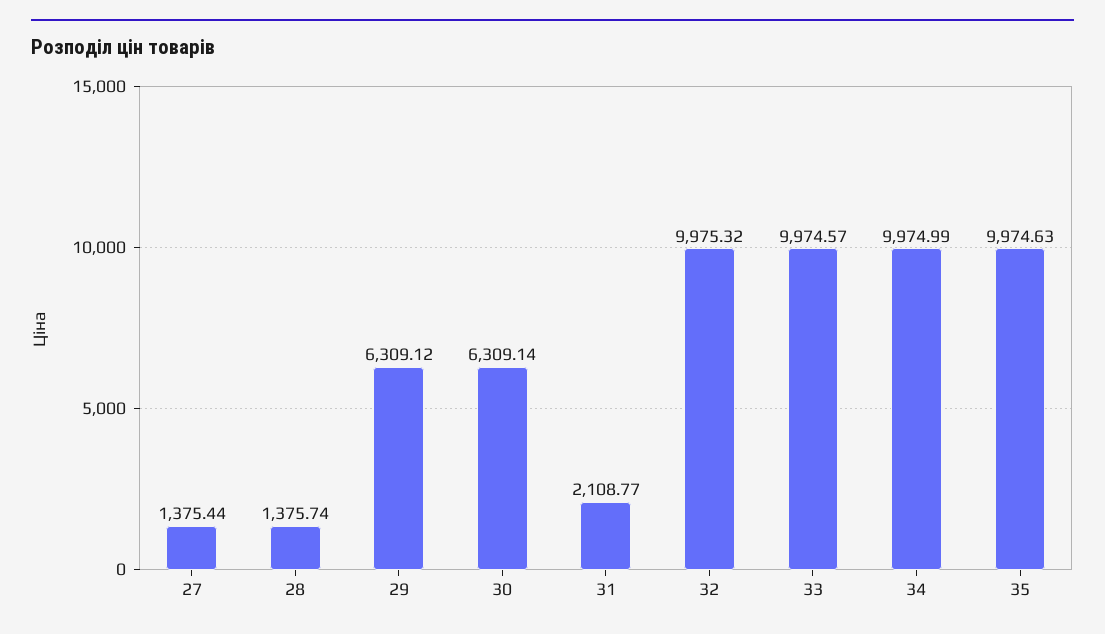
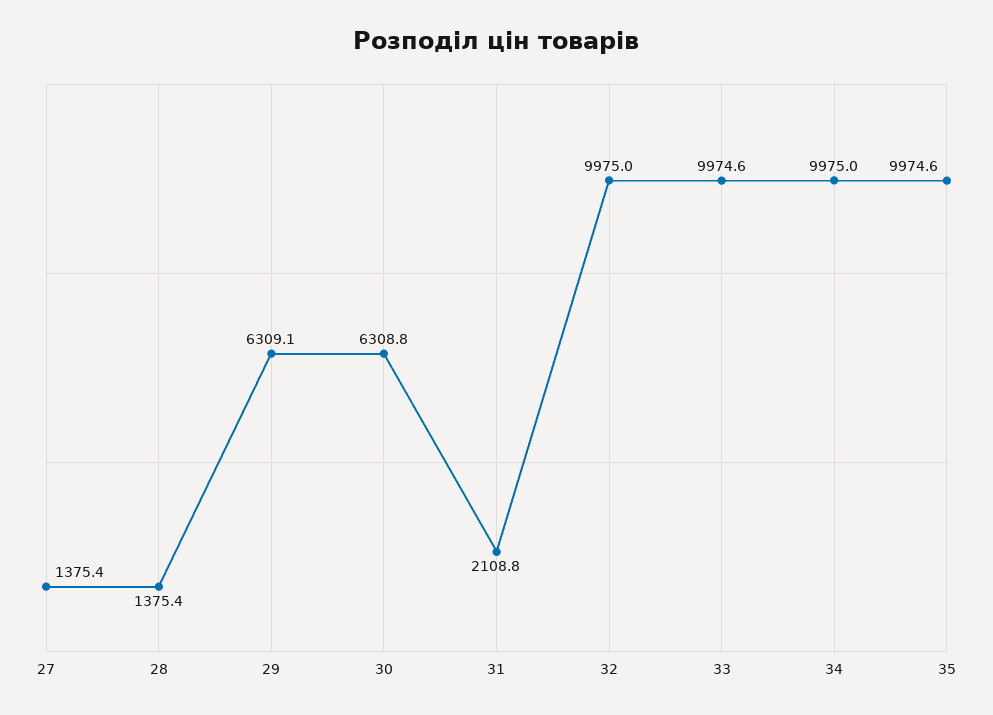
  {
    "27": 1375.44,
-   "28": 1375.74,
+   "28": 1375.4,
    "29": 6309.12,
-   "30": 6309.14,
+   "30": 6308.8,
    "31": 2108.77,
-   "32": 9975.32,
+   "32": 9975,
    "33": 9974.57,
    "34": 9974.99,
    "35": 9974.63
  }

